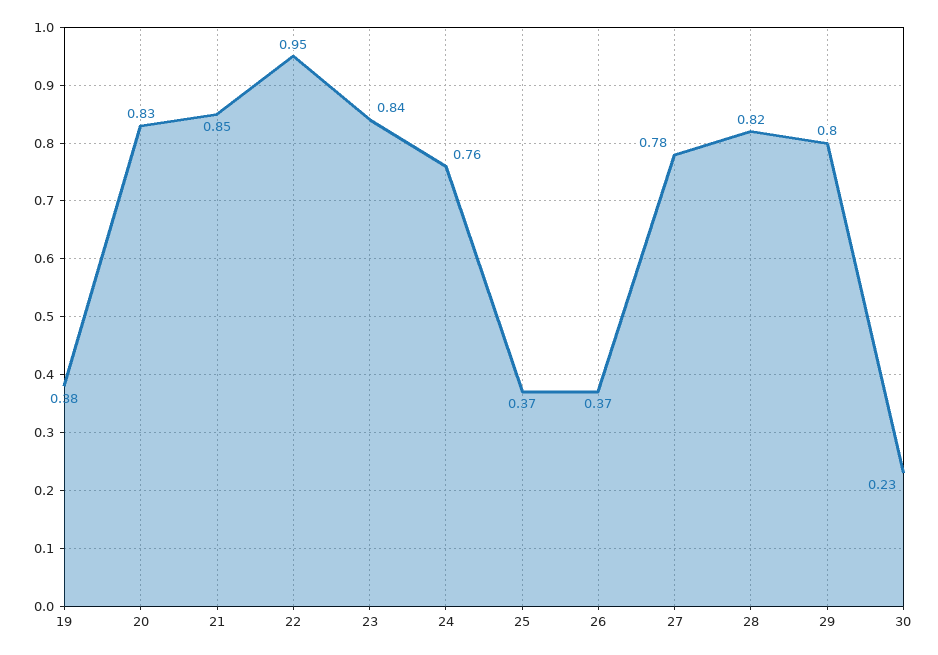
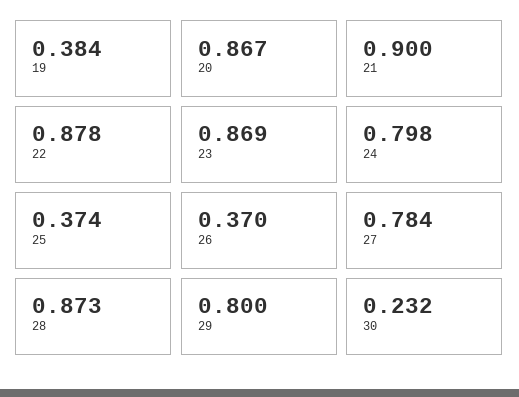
  {
    "19": 0.384,
-   "20": 0.83,
+   "20": 0.867,
-   "21": 0.85,
+   "21": 0.9,
-   "22": 0.95,
+   "22": 0.878,
-   "23": 0.84,
+   "23": 0.869,
-   "24": 0.76,
+   "24": 0.798,
    "25": 0.374,
    "26": 0.37,
    "27": 0.784,
-   "28": 0.82,
+   "28": 0.873,
    "29": 0.8,
    "30": 0.232
  }

